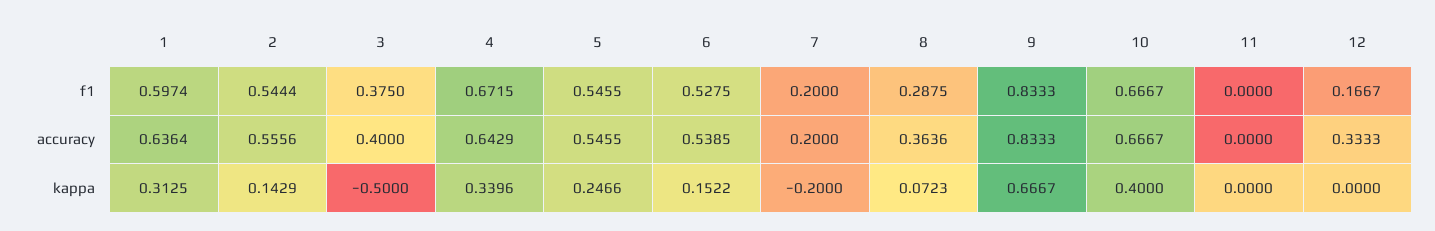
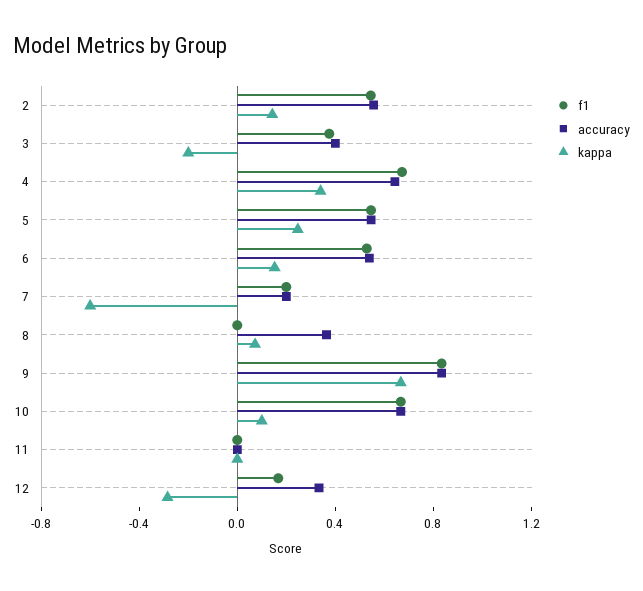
  {
    "f1": {
-     "1": 0.5974,
      "2": 0.5444,
      "3": 0.375,
      "4": 0.6715,
      "5": 0.5455,
      "6": 0.5275,
      "7": 0.2,
-     "8": 0.2875,
+     "8": 0,
      "9": 0.8333,
      "10": 0.6667,
      "11": 0,
      "12": 0.1667
    },
    "accuracy": {
-     "1": 0.6364,
      "2": 0.5556,
      "3": 0.4,
      "4": 0.6429,
      "5": 0.5455,
      "6": 0.5385,
      "7": 0.2,
      "8": 0.3636,
      "9": 0.8333,
      "10": 0.6667,
      "11": 0,
      "12": 0.3333
    },
    "kappa": {
-     "1": 0.3125,
      "2": 0.1429,
-     "3": -0.5,
+     "3": -0.2,
      "4": 0.3396,
      "5": 0.2466,
      "6": 0.1522,
-     "7": -0.2,
+     "7": -0.6,
      "8": 0.0723,
      "9": 0.6667,
-     "10": 0.4,
+     "10": 0.1,
      "11": 0,
-     "12": 0
+     "12": -0.3
    }
  }

